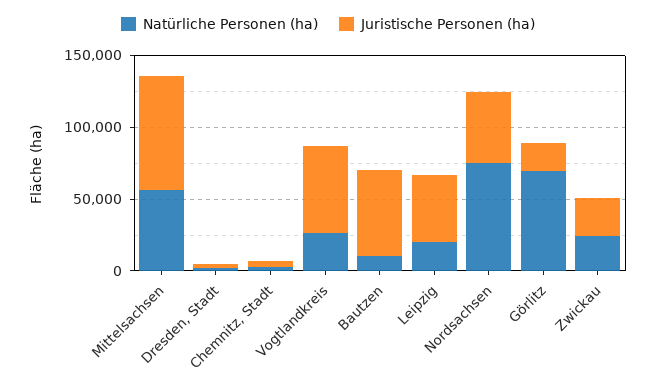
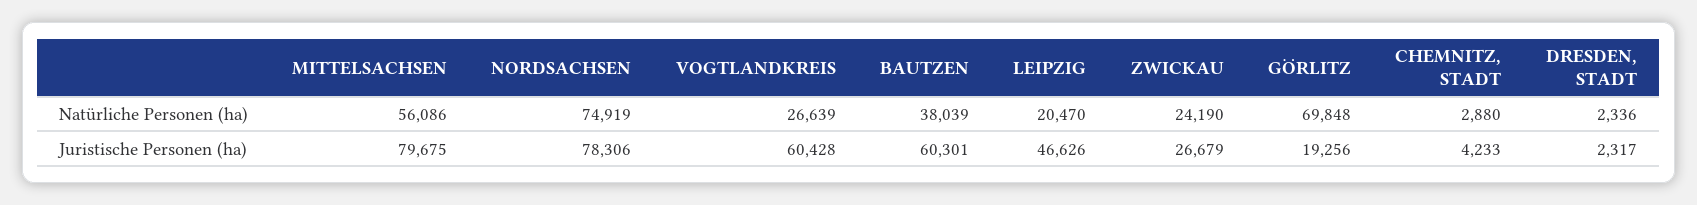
  {
    "Natürliche Personen (ha)": {
      "Mittelsachsen": 56086,
      "Dresden, Stadt": 2336,
      "Chemnitz, Stadt": 2880,
      "Vogtlandkreis": 26639,
-     "Bautzen": 10000,
+     "Bautzen": 38039,
      "Leipzig": 20470,
      "Nordsachsen": 74919,
      "Görlitz": 69848,
      "Zwickau": 24190
    },
    "Juristische Personen (ha)": {
      "Mittelsachsen": 79675,
      "Dresden, Stadt": 2317,
      "Chemnitz, Stadt": 4233,
      "Vogtlandkreis": 60428,
      "Bautzen": 60301,
      "Leipzig": 46626,
-     "Nordsachsen": 50000,
+     "Nordsachsen": 78306,
      "Görlitz": 19256,
      "Zwickau": 26679
    }
  }

